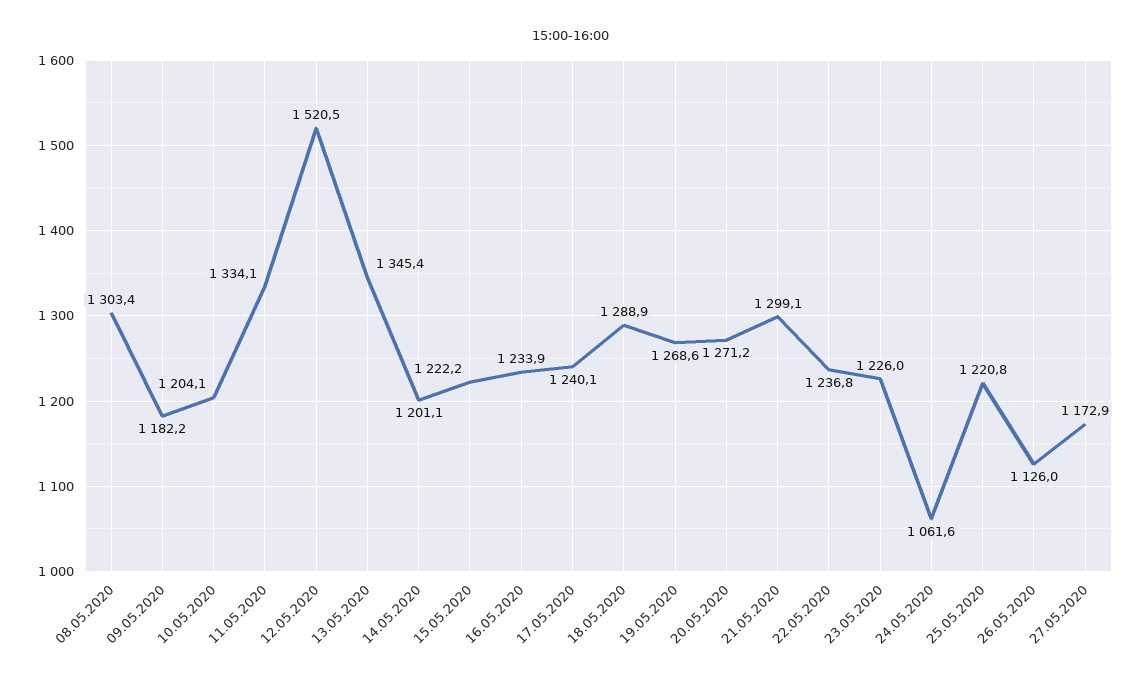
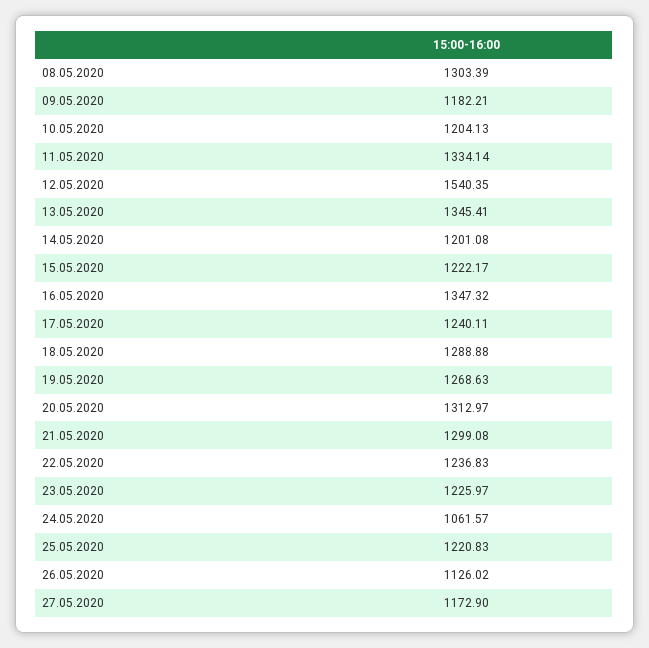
  {
    "08.05.2020": 1303.39,
    "09.05.2020": 1182.21,
    "10.05.2020": 1204.13,
    "11.05.2020": 1334.14,
-   "12.05.2020": 1520.5,
+   "12.05.2020": 1540.35,
    "13.05.2020": 1345.41,
    "14.05.2020": 1201.08,
    "15.05.2020": 1222.17,
-   "16.05.2020": 1233.9,
+   "16.05.2020": 1347.32,
    "17.05.2020": 1240.11,
    "18.05.2020": 1288.88,
    "19.05.2020": 1268.63,
-   "20.05.2020": 1271.2,
+   "20.05.2020": 1312.97,
    "21.05.2020": 1299.08,
    "22.05.2020": 1236.83,
    "23.05.2020": 1225.97,
    "24.05.2020": 1061.57,
    "25.05.2020": 1220.83,
    "26.05.2020": 1126.02,
    "27.05.2020": 1172.9
  }

